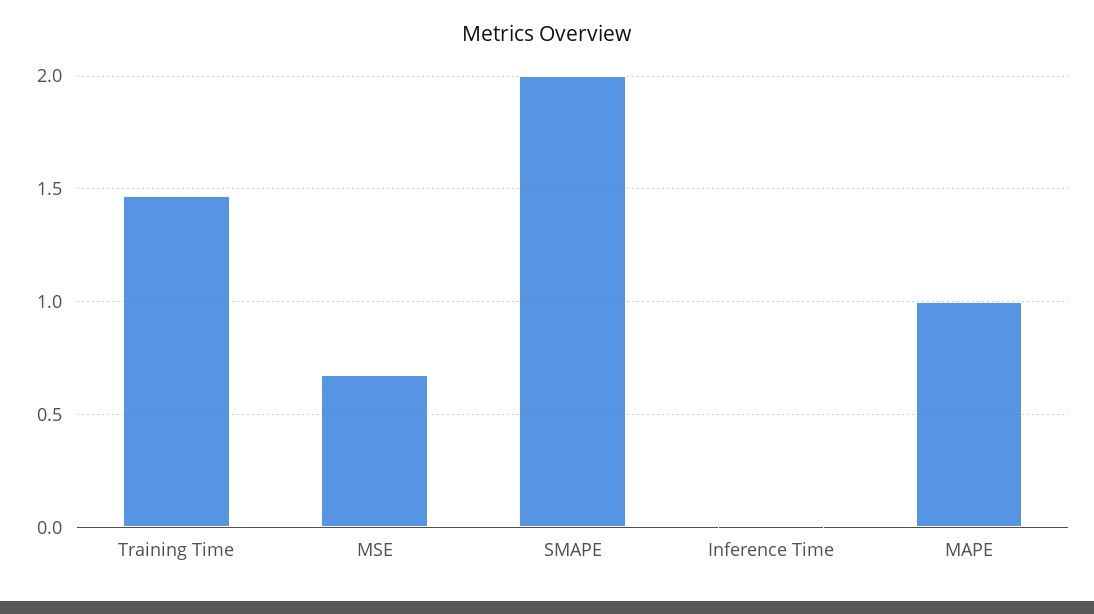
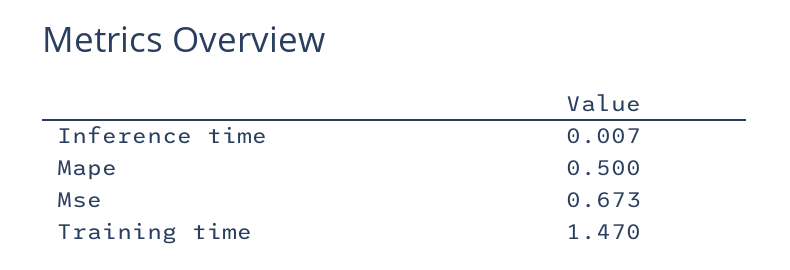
  {
    "Training Time": 1.47,
    "MSE": 0.673,
-   "SMAPE": 2,
    "Inference Time": 0.007,
-   "MAPE": 1
+   "MAPE": 0.5
  }

